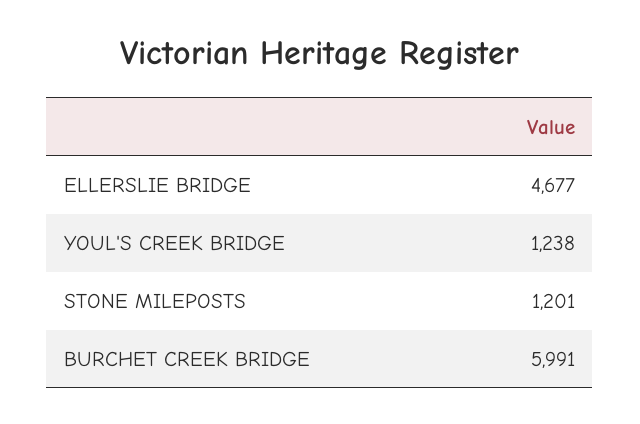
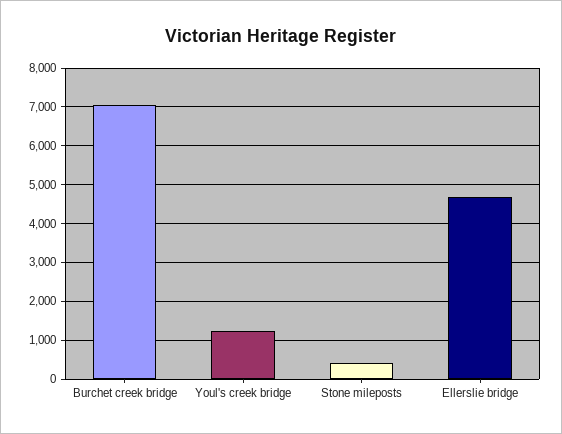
  {
    "ELLERSLIE BRIDGE": 4677,
    "YOUL'S CREEK BRIDGE": 1238,
-   "STONE MILEPOSTS": 1201,
+   "STONE MILEPOSTS": 400,
-   "BURCHET CREEK BRIDGE": 5991
+   "BURCHET CREEK BRIDGE": 7000
  }

